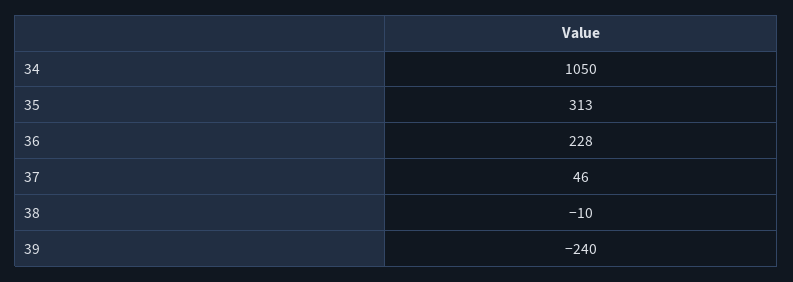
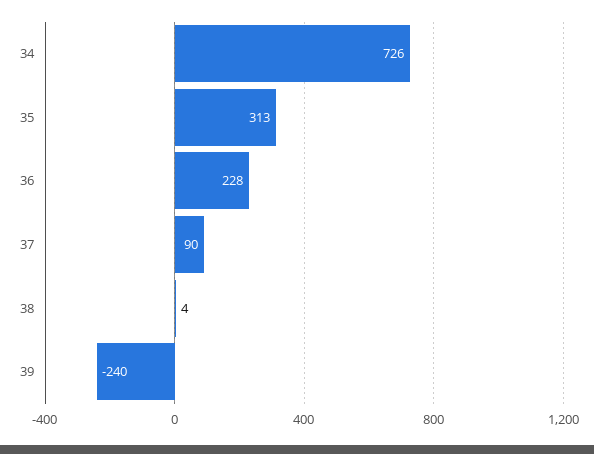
  {
-   "34": 1050,
+   "34": 726,
    "35": 313,
    "36": 228,
-   "37": 46,
+   "37": 90,
-   "38": -10,
+   "38": 4,
    "39": -240
  }

